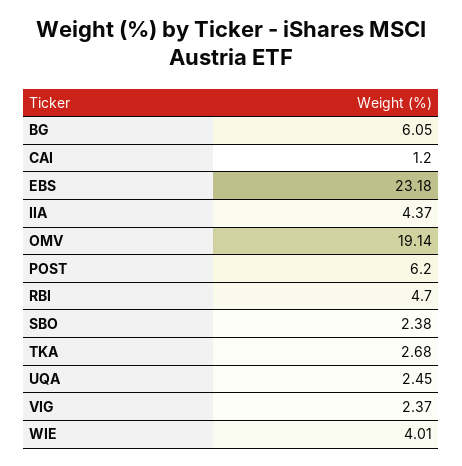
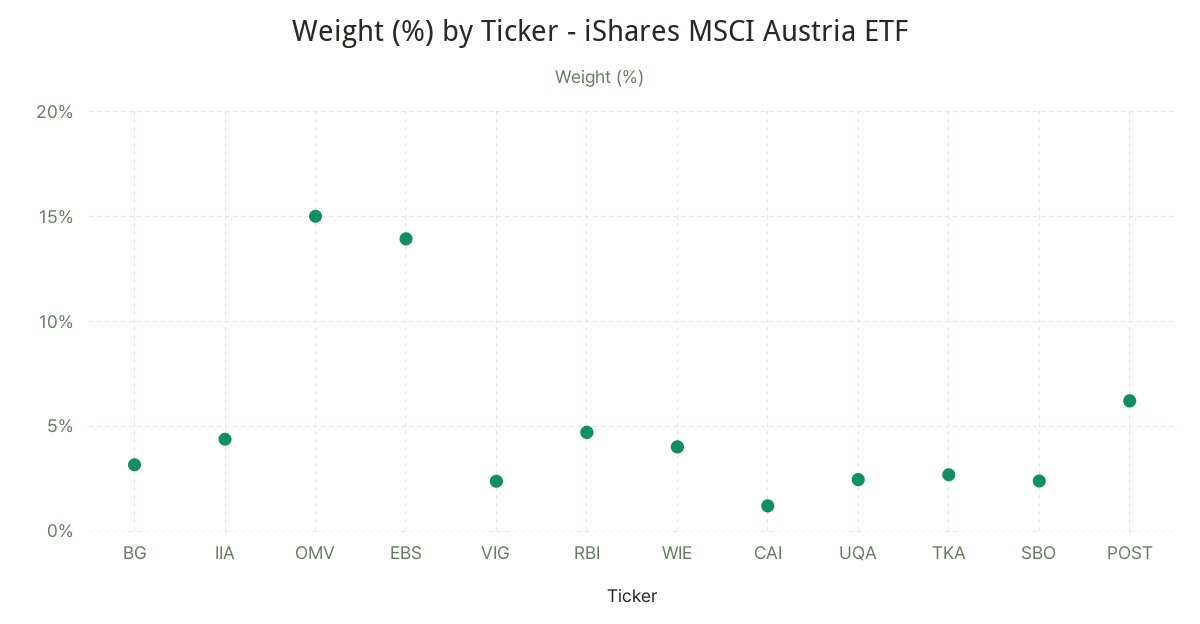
  {
-   "BG": 6.05,
+   "BG": 3,
    "CAI": 1.2,
-   "EBS": 23.18,
+   "EBS": 14,
    "IIA": 4.37,
-   "OMV": 19.14,
+   "OMV": 15,
    "POST": 6.2,
    "RBI": 4.7,
    "SBO": 2.38,
    "TKA": 2.68,
    "UQA": 2.45,
    "VIG": 2.37,
    "WIE": 4.01
  }

